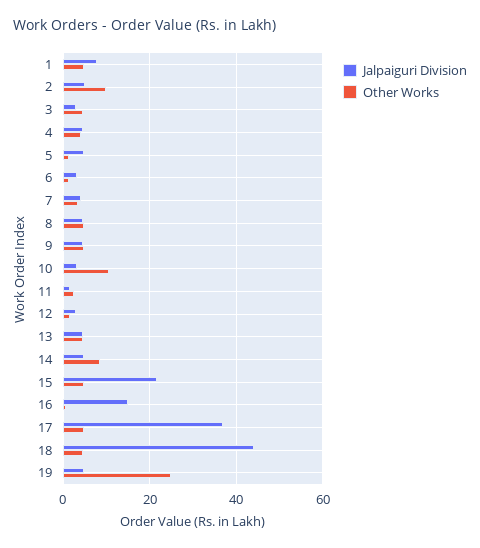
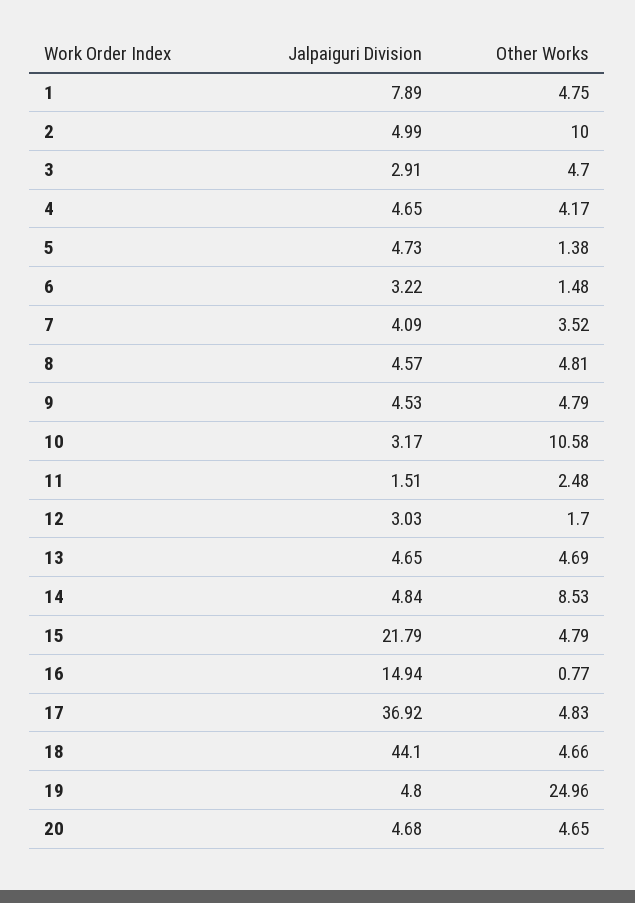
  {
    "Jalpaiguri Division": {
      "1": 7.89,
      "2": 4.99,
      "3": 2.91,
      "4": 4.65,
      "5": 4.73,
      "6": 3.22,
      "7": 4.09,
      "8": 4.57,
      "9": 4.53,
      "10": 3.17,
      "11": 1.51,
      "12": 3.03,
      "13": 4.65,
      "14": 4.84,
      "15": 21.79,
      "16": 14.94,
      "17": 36.92,
      "18": 44.1,
-     "19": 4.8
+     "19": 4.8,
+     "20": 4.68
    },
    "Other Works": {
      "1": 4.75,
      "2": 10,
      "3": 4.7,
      "4": 4.17,
      "5": 1.38,
      "6": 1.48,
      "7": 3.52,
      "8": 4.81,
      "9": 4.79,
      "10": 10.58,
      "11": 2.48,
      "12": 1.7,
      "13": 4.69,
      "14": 8.53,
      "15": 4.79,
      "16": 0.77,
      "17": 4.83,
      "18": 4.66,
-     "19": 24.96
+     "19": 24.96,
+     "20": 4.65
    }
  }

